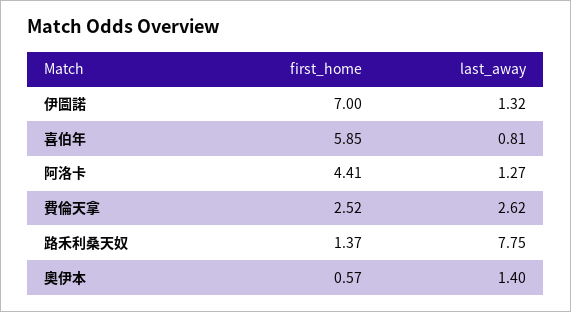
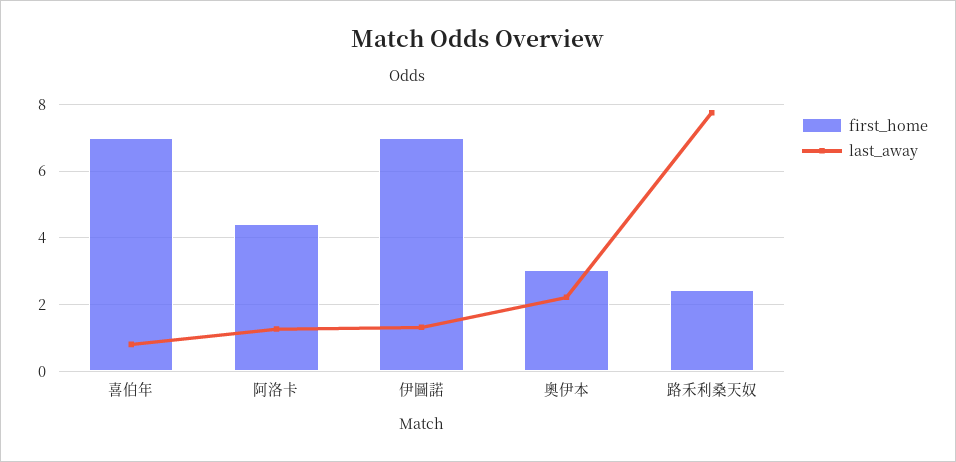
  {
    "first_home": {
      "伊圖諾": 7,
-     "喜伯年": 5.85,
+     "喜伯年": 7,
      "阿洛卡": 4.41,
-     "費倫天拿": 2.52,
-     "路禾利桑天奴": 1.37,
+     "路禾利桑天奴": 2.4,
-     "奧伊本": 0.57
+     "奧伊本": 3
    },
    "last_away": {
      "伊圖諾": 1.32,
      "喜伯年": 0.81,
      "阿洛卡": 1.27,
-     "費倫天拿": 2.62,
      "路禾利桑天奴": 7.75,
-     "奧伊本": 1.4
+     "奧伊本": 2.2
    }
  }

